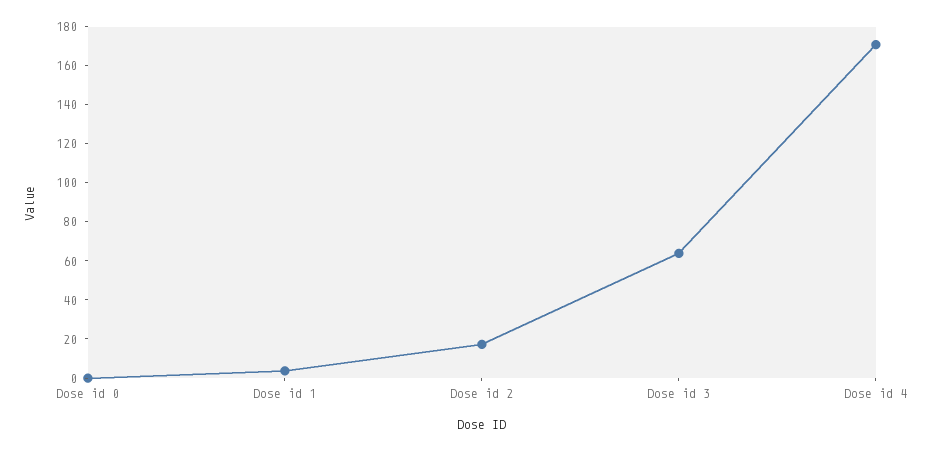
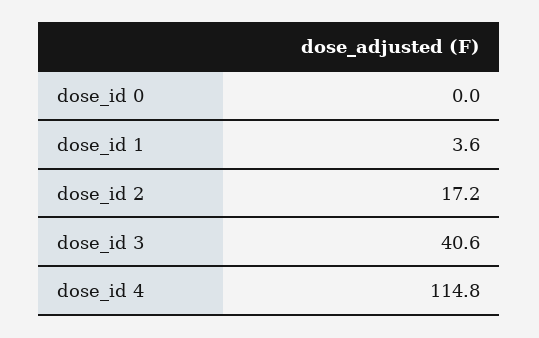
  {
    "Dose id 0": 0,
    "Dose id 1": 3.6,
    "Dose id 2": 17.2,
-   "Dose id 3": 65,
+   "Dose id 3": 40.6,
-   "Dose id 4": 170
+   "Dose id 4": 114.8
  }

